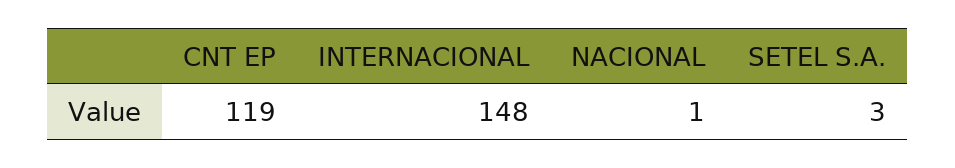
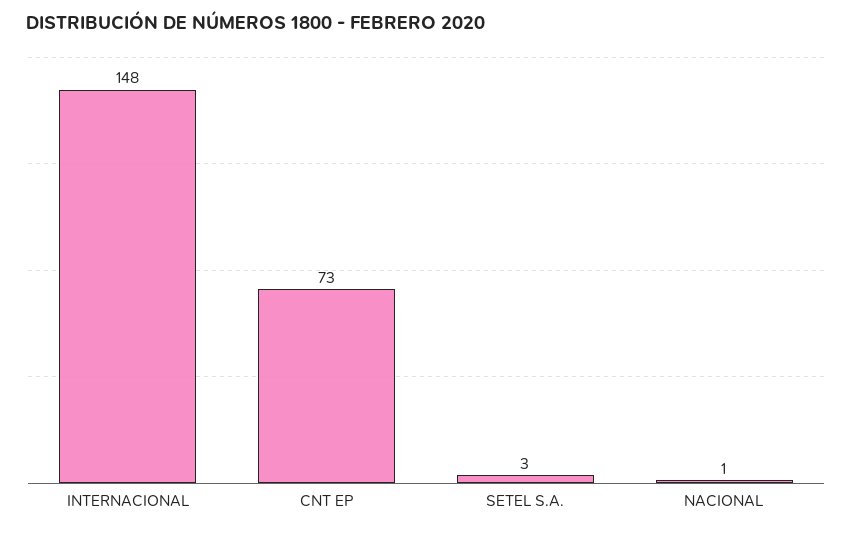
  {
-   "CNT EP": 119,
+   "CNT EP": 73,
    "INTERNACIONAL": 148,
    "NACIONAL": 1,
    "SETEL S.A.": 3
  }

